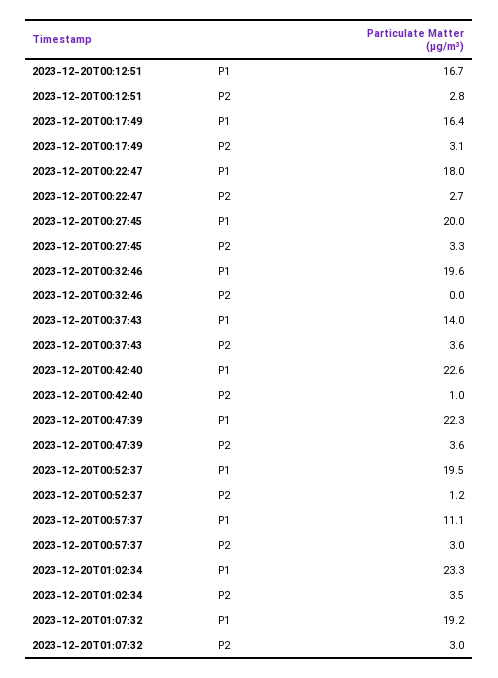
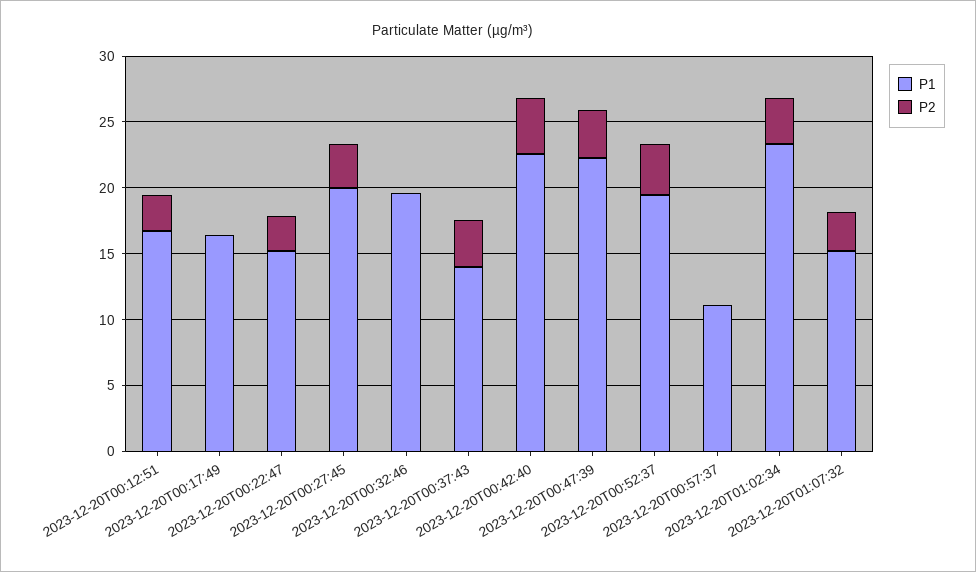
  {
    "P1": {
      "2023-12-20T00:12:51": 16.7,
      "2023-12-20T00:17:49": 16.4,
-     "2023-12-20T00:22:47": 18,
+     "2023-12-20T00:22:47": 15,
      "2023-12-20T00:27:45": 20,
      "2023-12-20T00:32:46": 19.6,
      "2023-12-20T00:37:43": 14,
      "2023-12-20T00:42:40": 22.6,
      "2023-12-20T00:47:39": 22.3,
      "2023-12-20T00:52:37": 19.5,
      "2023-12-20T00:57:37": 11.1,
      "2023-12-20T01:02:34": 23.3,
-     "2023-12-20T01:07:32": 19.2
+     "2023-12-20T01:07:32": 15
    },
    "P2": {
      "2023-12-20T00:12:51": 2.8,
-     "2023-12-20T00:17:49": 3.1,
+     "2023-12-20T00:17:49": 0,
      "2023-12-20T00:22:47": 2.7,
      "2023-12-20T00:27:45": 3.3,
      "2023-12-20T00:32:46": 0,
      "2023-12-20T00:37:43": 3.6,
-     "2023-12-20T00:42:40": 1,
+     "2023-12-20T00:42:40": 4,
      "2023-12-20T00:47:39": 3.6,
-     "2023-12-20T00:52:37": 1.2,
+     "2023-12-20T00:52:37": 4,
-     "2023-12-20T00:57:37": 3,
+     "2023-12-20T00:57:37": 0,
      "2023-12-20T01:02:34": 3.5,
      "2023-12-20T01:07:32": 3
    }
  }

